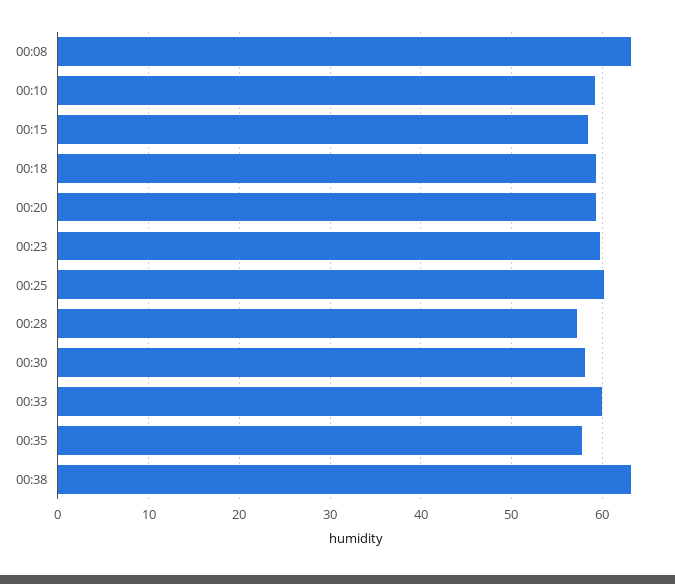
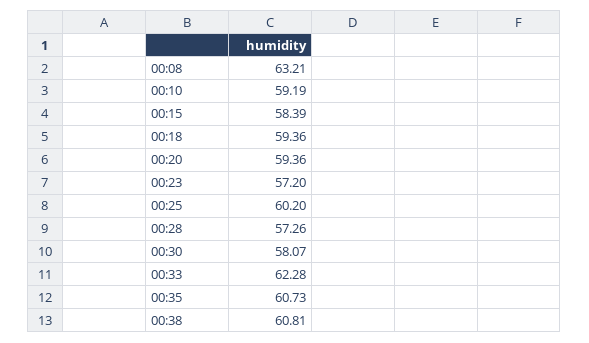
  {
    "00:08": 63.21,
    "00:10": 59.19,
    "00:15": 58.39,
    "00:18": 59.36,
    "00:20": 59.36,
-   "00:23": 60,
+   "00:23": 57.2,
    "00:25": 60.2,
    "00:28": 57.26,
    "00:30": 58.07,
-   "00:33": 60,
+   "00:33": 62.28,
-   "00:35": 58,
+   "00:35": 60.73,
-   "00:38": 63
+   "00:38": 60.81
  }

